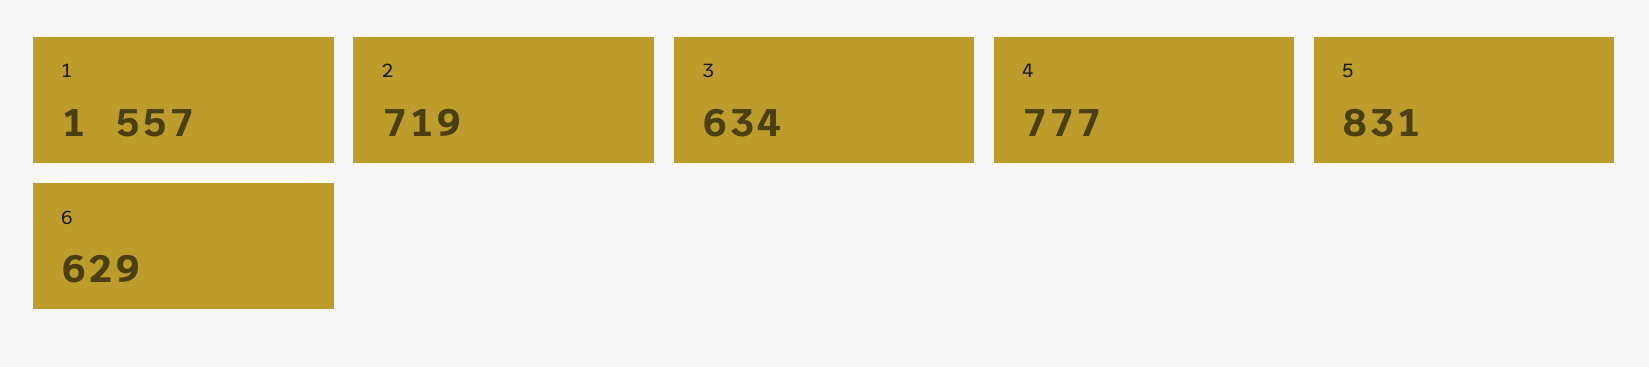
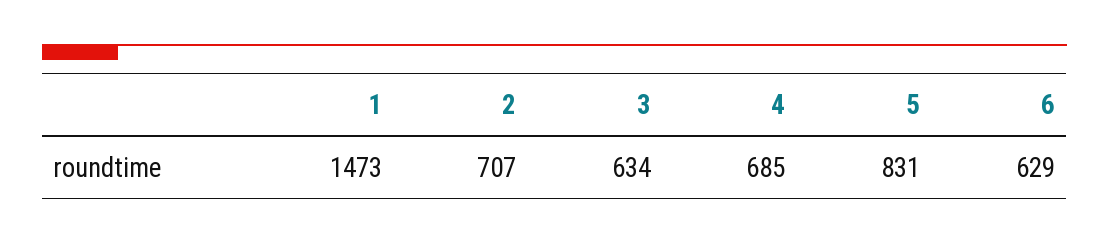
  {
-   "1": 1557,
+   "1": 1473,
-   "2": 719,
+   "2": 707,
    "3": 634,
-   "4": 777,
+   "4": 685,
    "5": 831,
    "6": 629
  }

